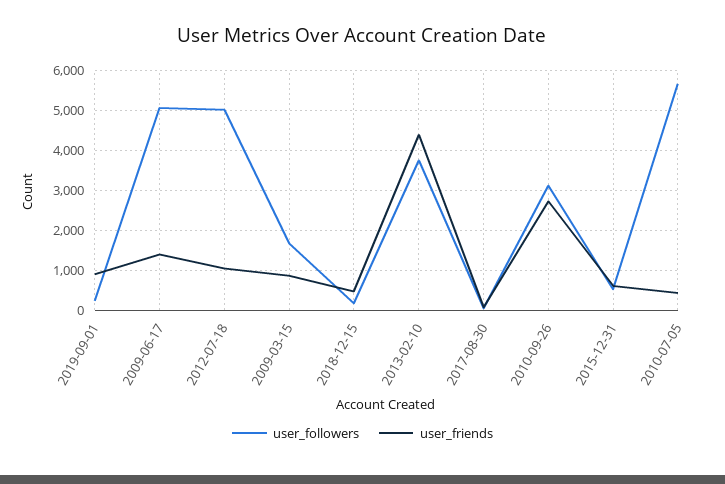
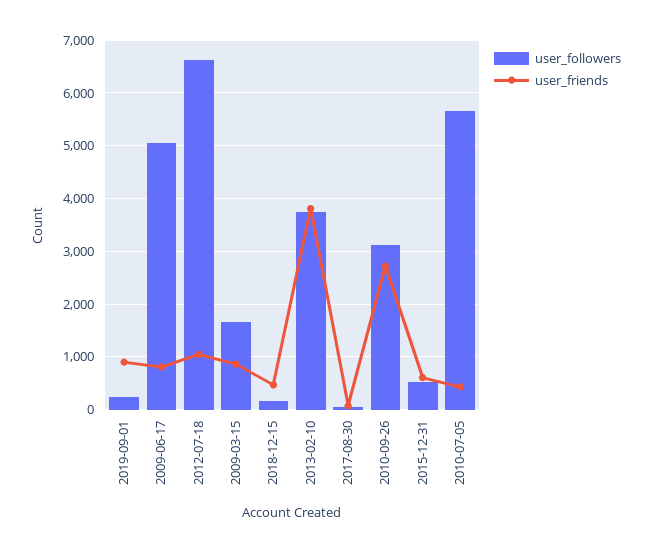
  {
    "user_followers": {
      "2019-09-01": 200,
      "2009-06-17": 5000,
-     "2012-07-18": 5000,
+     "2012-07-18": 6600,
      "2009-03-15": 1600,
      "2018-12-15": 200,
      "2013-02-10": 3800,
      "2017-08-30": 0,
      "2010-09-26": 3200,
      "2015-12-31": 600,
      "2010-07-05": 5600
    },
    "user_friends": {
      "2019-09-01": 1000,
-     "2009-06-17": 1400,
+     "2009-06-17": 800,
      "2012-07-18": 1000,
      "2009-03-15": 800,
      "2018-12-15": 400,
-     "2013-02-10": 4400,
+     "2013-02-10": 3800,
      "2017-08-30": 0,
      "2010-09-26": 2800,
      "2015-12-31": 600,
      "2010-07-05": 400
    }
  }

